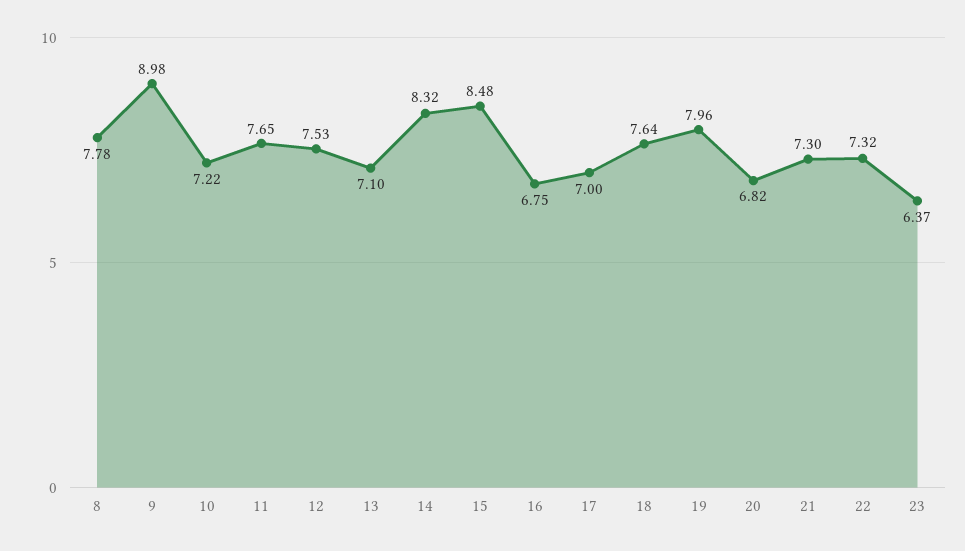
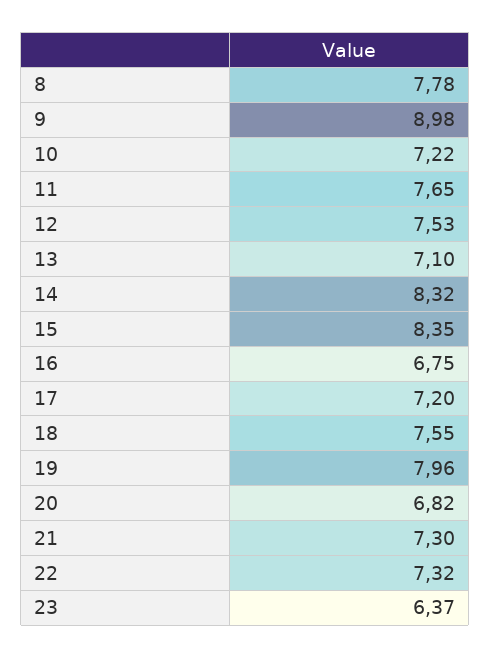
  {
    "8": 7.78,
    "9": 8.98,
    "10": 7.22,
    "11": 7.65,
    "12": 7.53,
    "13": 7.1,
    "14": 8.32,
-   "15": 8.48,
+   "15": 8.35,
    "16": 6.75,
-   "17": 7,
+   "17": 7.2,
-   "18": 7.64,
+   "18": 7.55,
    "19": 7.96,
    "20": 6.82,
    "21": 7.3,
    "22": 7.32,
    "23": 6.37
  }

